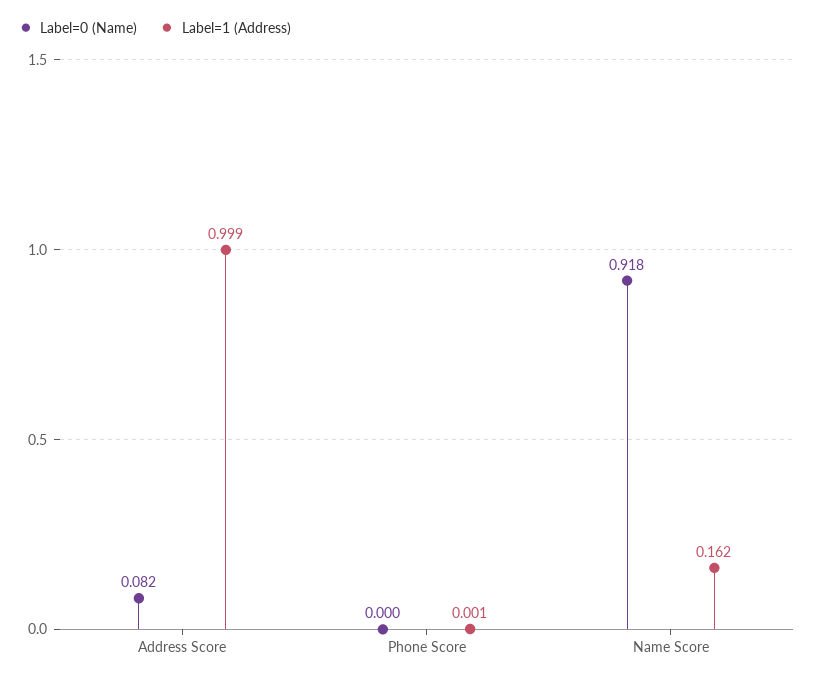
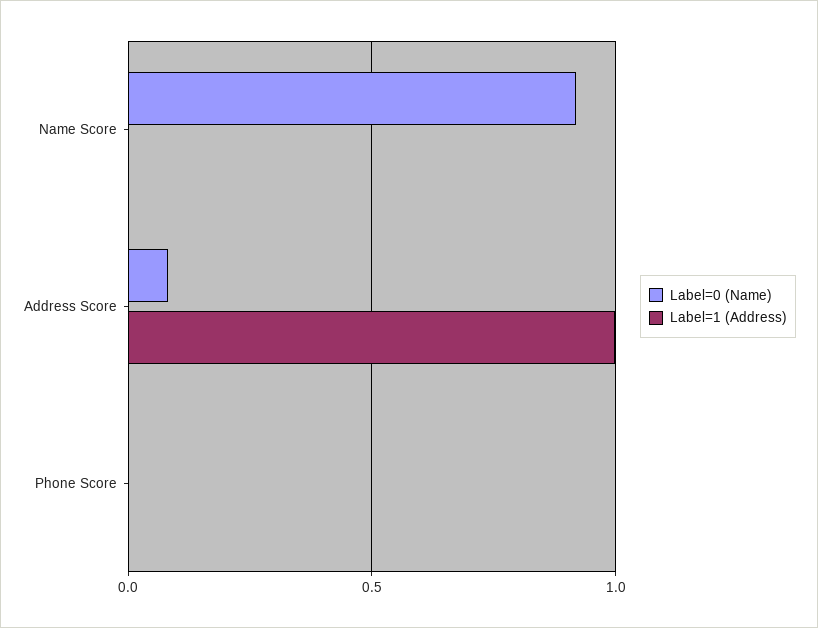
  {
    "Label=0 (Name)": {
      "Address Score": 0.082,
      "Phone Score": 0,
      "Name Score": 0.918
    },
    "Label=1 (Address)": {
      "Address Score": 0.999,
      "Phone Score": 0.001,
-     "Name Score": 0.162
+     "Name Score": 0
    }
  }

